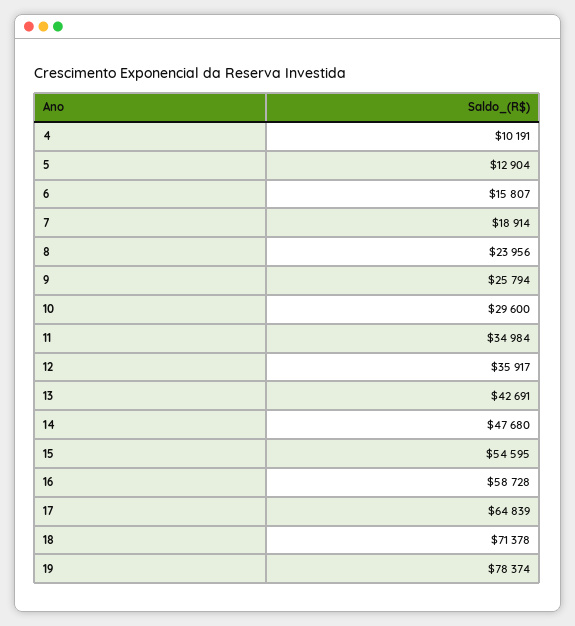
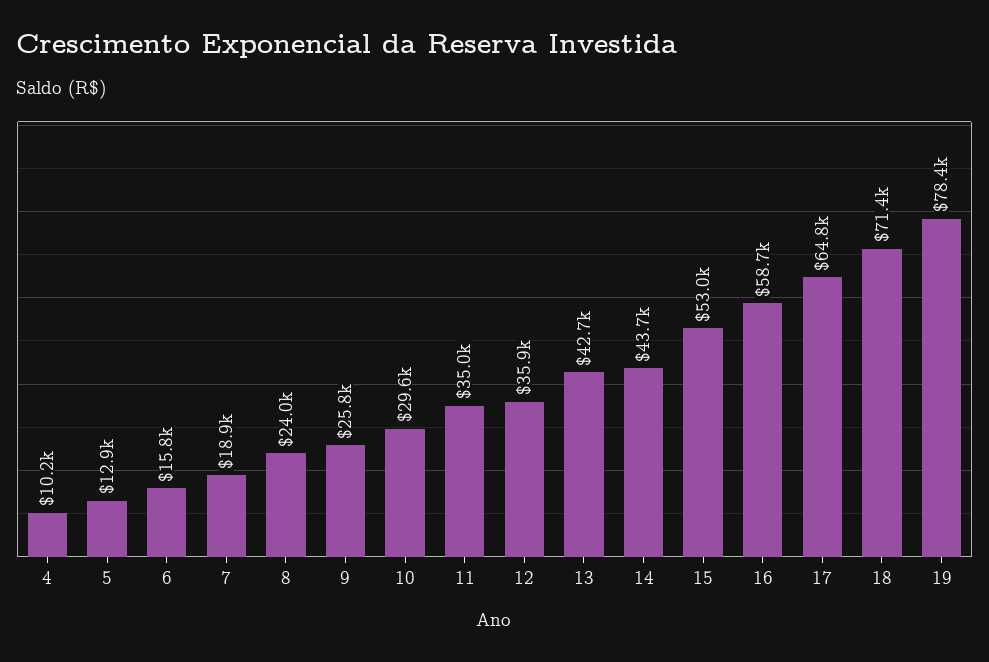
  {
    "4": 10191,
    "5": 12904,
    "6": 15807,
    "7": 18914,
    "8": 23956,
    "9": 25794,
    "10": 29600,
    "11": 34984,
    "12": 35917,
    "13": 42691,
-   "14": 47680,
+   "14": 43700,
-   "15": 54595,
+   "15": 53000,
    "16": 58728,
    "17": 64839,
    "18": 71378,
    "19": 78374
  }

